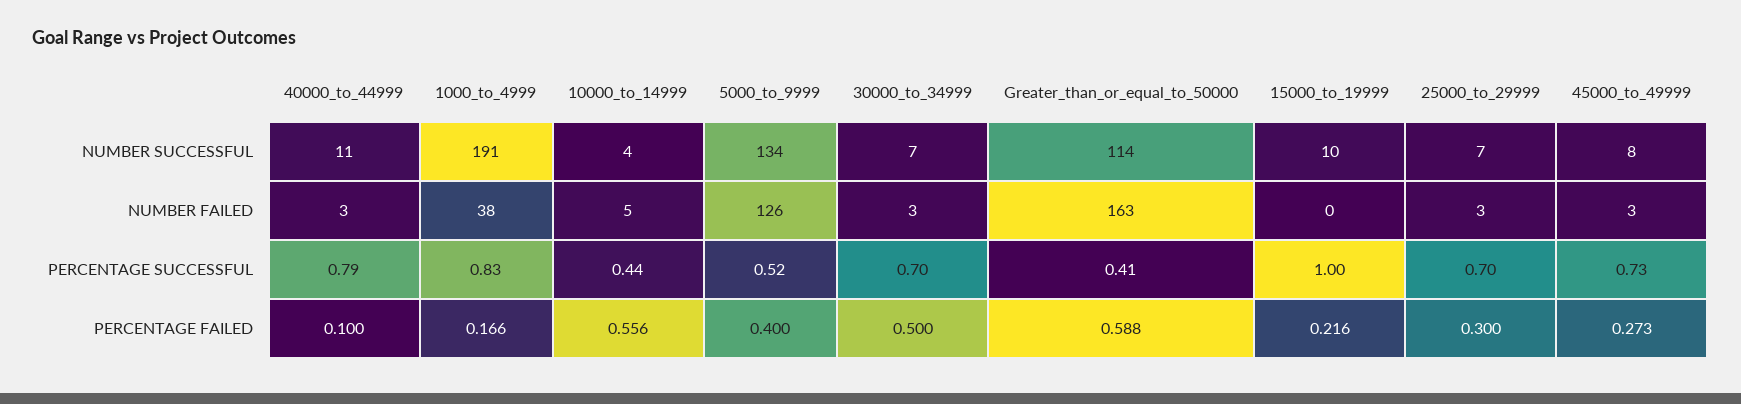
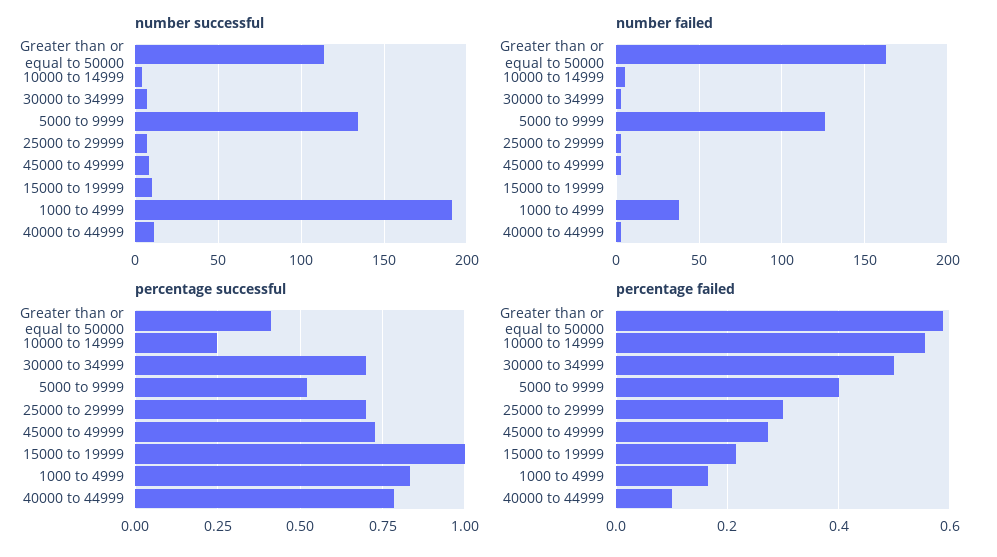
  {
    "NUMBER SUCCESSFUL": {
      "40000_to_44999": 11,
      "1000_to_4999": 191,
      "10000_to_14999": 4,
      "5000_to_9999": 134,
      "30000_to_34999": 7,
      "Greater_than_or_equal_to_50000": 114,
      "15000_to_19999": 10,
      "25000_to_29999": 7,
      "45000_to_49999": 8
    },
    "NUMBER FAILED": {
      "40000_to_44999": 3,
      "1000_to_4999": 38,
      "10000_to_14999": 5,
      "5000_to_9999": 126,
      "30000_to_34999": 3,
      "Greater_than_or_equal_to_50000": 163,
      "15000_to_19999": 0,
      "25000_to_29999": 3,
      "45000_to_49999": 3
    },
    "PERCENTAGE SUCCESSFUL": {
      "40000_to_44999": 0.79,
      "1000_to_4999": 0.83,
-     "10000_to_14999": 0.44,
+     "10000_to_14999": 0.25,
      "5000_to_9999": 0.52,
      "30000_to_34999": 0.7,
      "Greater_than_or_equal_to_50000": 0.41,
      "15000_to_19999": 1,
      "25000_to_29999": 0.7,
      "45000_to_49999": 0.73
    },
    "PERCENTAGE FAILED": {
      "40000_to_44999": 0.1,
      "1000_to_4999": 0.166,
      "10000_to_14999": 0.556,
      "5000_to_9999": 0.4,
      "30000_to_34999": 0.5,
      "Greater_than_or_equal_to_50000": 0.588,
      "15000_to_19999": 0.216,
      "25000_to_29999": 0.3,
      "45000_to_49999": 0.273
    }
  }

